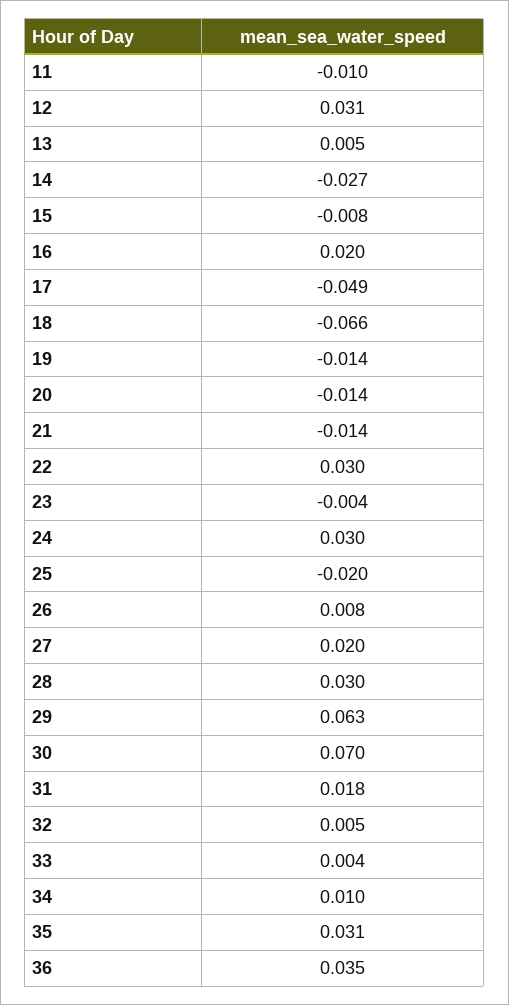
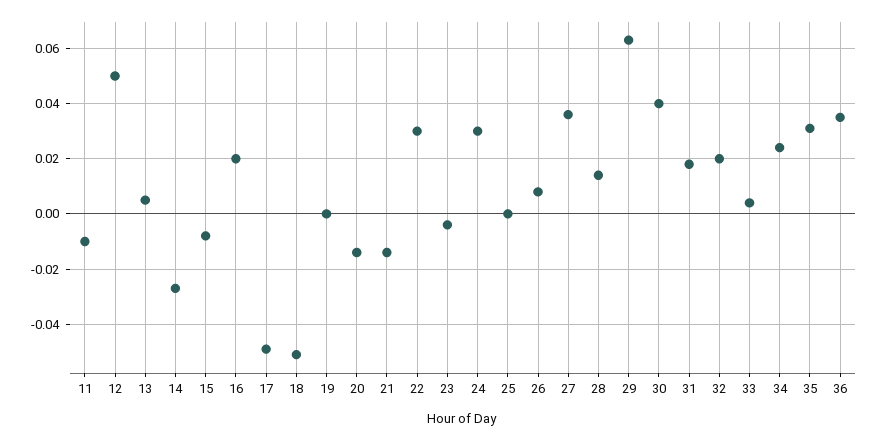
  {
    "11": -0.01,
-   "12": 0.031,
+   "12": 0.05,
    "13": 0.005,
    "14": -0.027,
    "15": -0.008,
    "16": 0.02,
    "17": -0.049,
-   "18": -0.066,
+   "18": -0.05,
-   "19": -0.014,
+   "19": 0,
    "20": -0.014,
    "21": -0.014,
    "22": 0.03,
    "23": -0.004,
    "24": 0.03,
-   "25": -0.02,
+   "25": 0,
    "26": 0.008,
-   "27": 0.02,
+   "27": 0.035,
-   "28": 0.03,
+   "28": 0.015,
    "29": 0.063,
-   "30": 0.07,
+   "30": 0.04,
    "31": 0.018,
-   "32": 0.005,
+   "32": 0.02,
    "33": 0.004,
-   "34": 0.01,
+   "34": 0.025,
    "35": 0.031,
    "36": 0.035
  }

